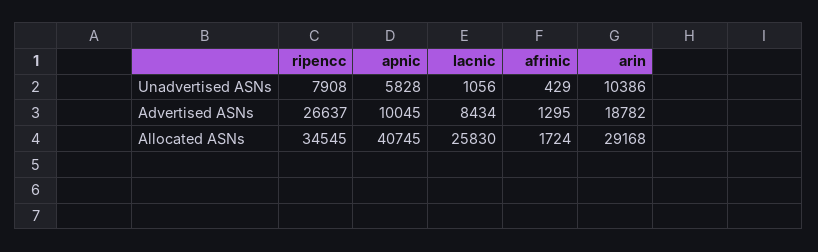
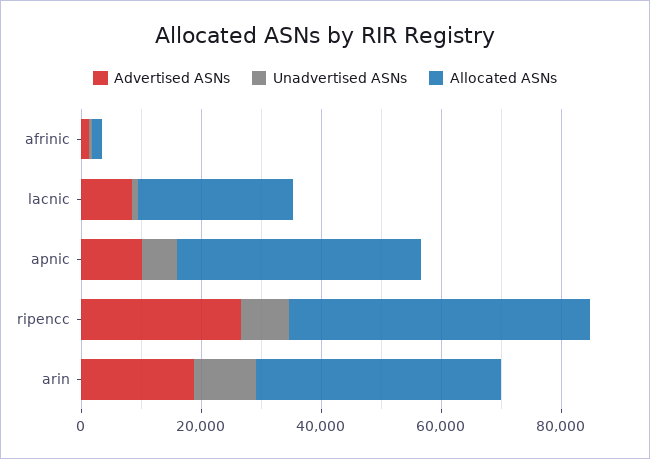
  {
    "Unadvertised ASNs": {
      "ripencc": 7908,
      "apnic": 5828,
      "lacnic": 1056,
      "afrinic": 429,
      "arin": 10386
    },
    "Advertised ASNs": {
      "ripencc": 26637,
      "apnic": 10045,
      "lacnic": 8434,
      "afrinic": 1295,
      "arin": 18782
    },
    "Allocated ASNs": {
-     "ripencc": 34545,
+     "ripencc": 50000,
      "apnic": 40745,
      "lacnic": 25830,
      "afrinic": 1724,
-     "arin": 29168
+     "arin": 40000
    }
  }

